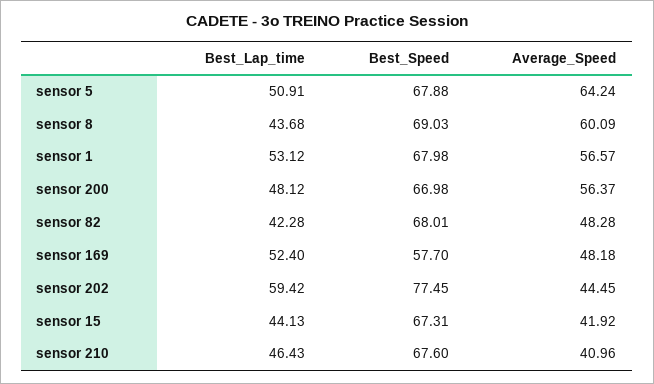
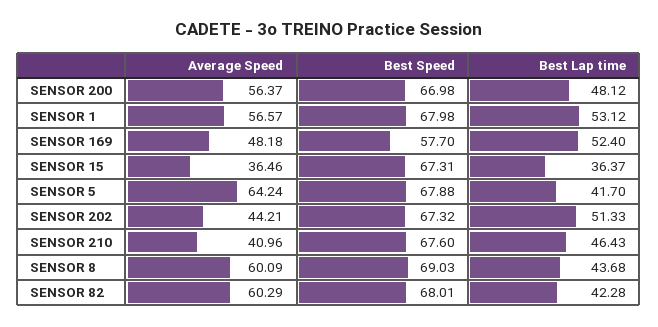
  {
    "Best_Lap_time": {
-     "sensor 5": 50.91,
+     "sensor 5": 41.7,
      "sensor 8": 43.68,
      "sensor 1": 53.12,
      "sensor 200": 48.12,
      "sensor 82": 42.28,
      "sensor 169": 52.4,
-     "sensor 202": 59.42,
+     "sensor 202": 51.33,
-     "sensor 15": 44.13,
+     "sensor 15": 36.37,
      "sensor 210": 46.43
    },
    "Best_Speed": {
      "sensor 5": 67.88,
      "sensor 8": 69.03,
      "sensor 1": 67.98,
      "sensor 200": 66.98,
      "sensor 82": 68.01,
      "sensor 169": 57.7,
-     "sensor 202": 77.45,
+     "sensor 202": 67.32,
      "sensor 15": 67.31,
      "sensor 210": 67.6
    },
    "Average_Speed": {
      "sensor 5": 64.24,
      "sensor 8": 60.09,
      "sensor 1": 56.57,
      "sensor 200": 56.37,
-     "sensor 82": 48.28,
+     "sensor 82": 60.29,
      "sensor 169": 48.18,
-     "sensor 202": 44.45,
+     "sensor 202": 44.21,
-     "sensor 15": 41.92,
+     "sensor 15": 36.46,
      "sensor 210": 40.96
    }
  }

